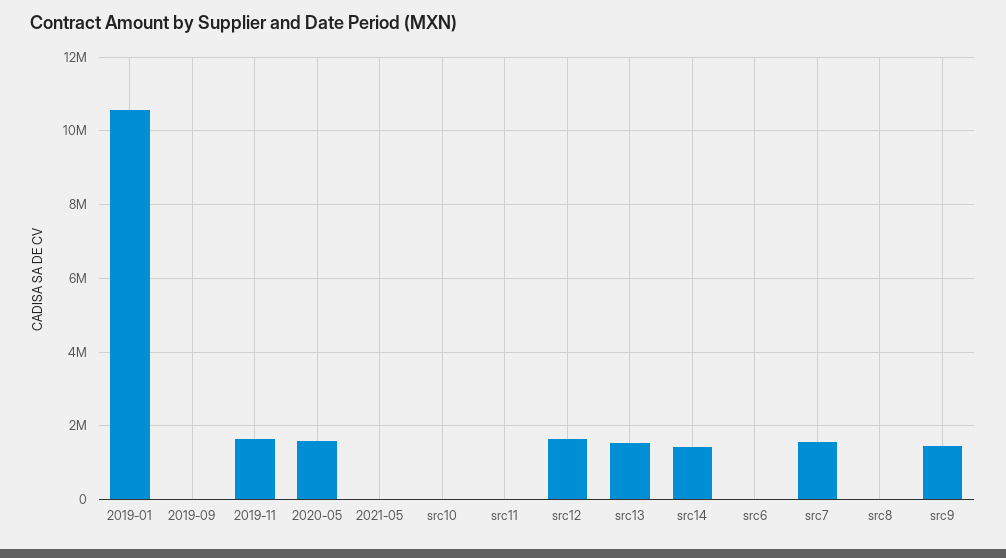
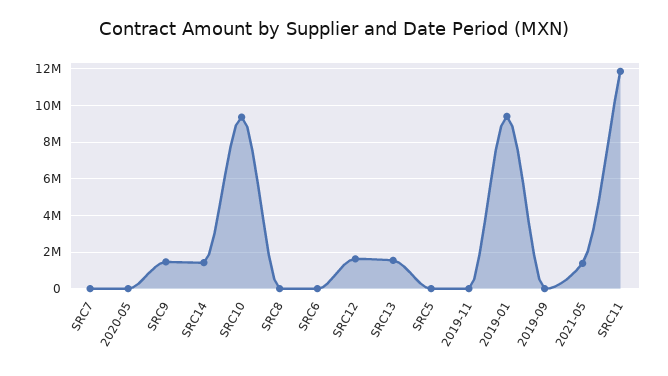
  {
-   "2019-01": 10600000,
+   "2019-01": 9500000,
    "2019-09": 0,
-   "2019-11": 1600000,
+   "2019-11": 0,
-   "2020-05": 1600000,
+   "2020-05": 0,
-   "2021-05": 0,
+   "2021-05": 1500000,
-   "src10": 0,
+   "src10": 9500000,
-   "src11": 0,
+   "src11": 12000000,
    "src12": 1600000,
    "src13": 1600000,
    "src14": 1400000,
    "src6": 0,
-   "src7": 1600000,
+   "src7": 0,
    "src8": 0,
-   "src9": 1400000
+   "src9": 1400000,
+   "SRC5": 0
  }

